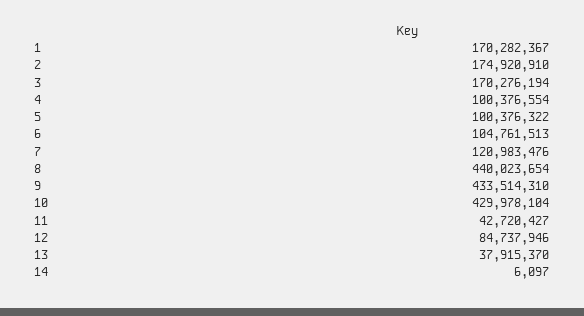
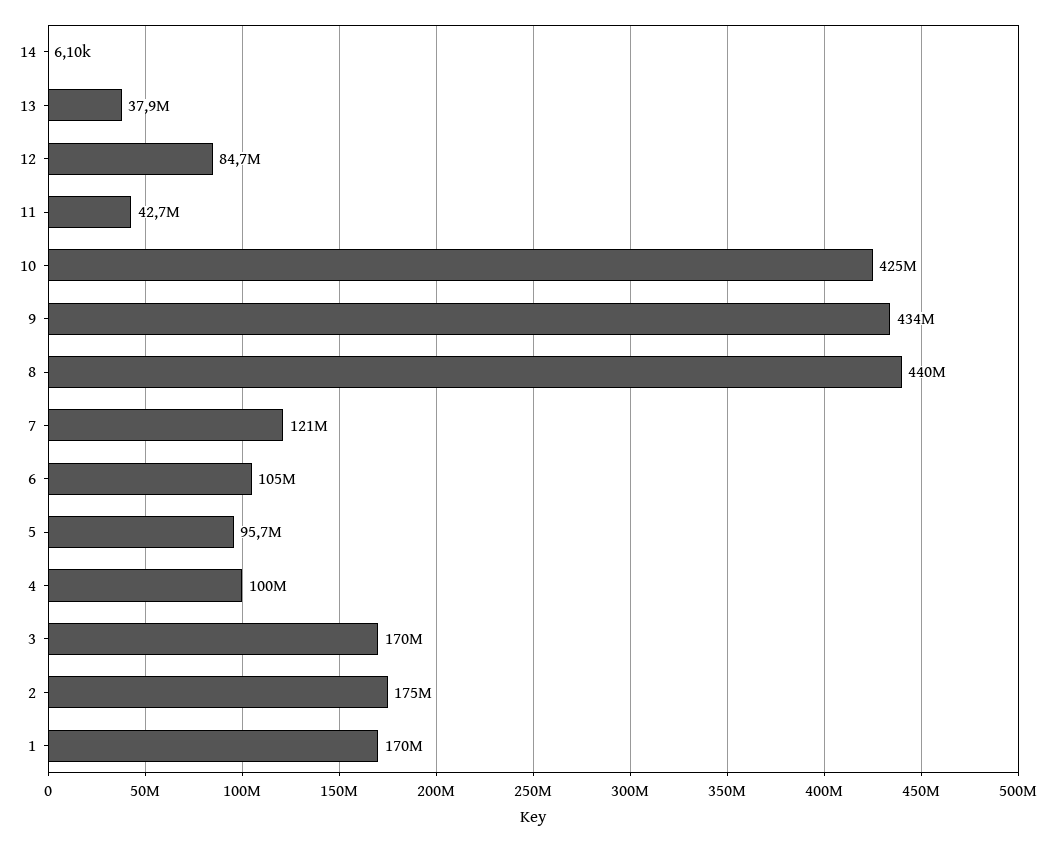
  {
    "1": 170282367,
    "2": 174920910,
    "3": 170276194,
    "4": 100376554,
-   "5": 100376322,
+   "5": 95700000,
    "6": 104761513,
    "7": 120983476,
    "8": 440023654,
    "9": 433514310,
-   "10": 429978104,
+   "10": 425000000,
    "11": 42720427,
    "12": 84737946,
    "13": 37915370,
    "14": 6097
  }

